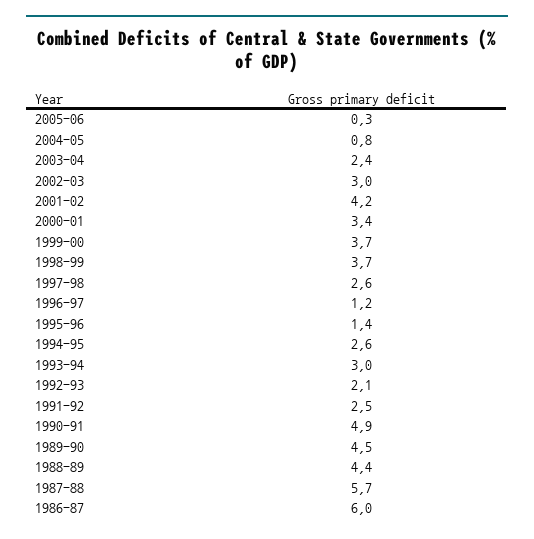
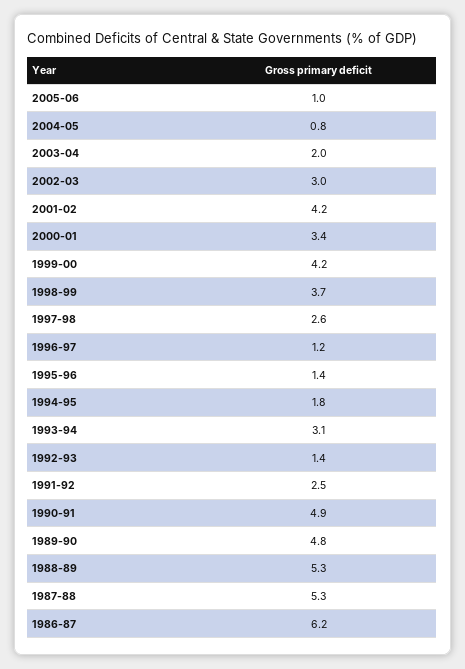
  {
-   "2005-06": 0.3,
+   "2005-06": 1,
    "2004-05": 0.8,
-   "2003-04": 2.4,
+   "2003-04": 2,
    "2002-03": 3,
    "2001-02": 4.2,
    "2000-01": 3.4,
-   "1999-00": 3.7,
+   "1999-00": 4.2,
    "1998-99": 3.7,
    "1997-98": 2.6,
    "1996-97": 1.2,
    "1995-96": 1.4,
-   "1994-95": 2.6,
+   "1994-95": 1.8,
-   "1993-94": 3,
+   "1993-94": 3.1,
-   "1992-93": 2.1,
+   "1992-93": 1.4,
    "1991-92": 2.5,
    "1990-91": 4.9,
-   "1989-90": 4.5,
+   "1989-90": 4.8,
-   "1988-89": 4.4,
+   "1988-89": 5.3,
-   "1987-88": 5.7,
+   "1987-88": 5.3,
-   "1986-87": 6
+   "1986-87": 6.2
  }

